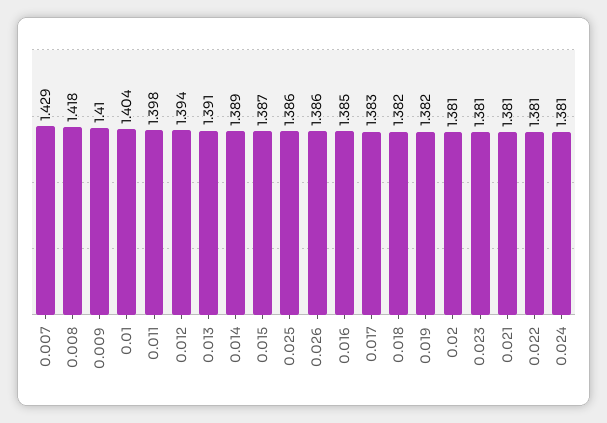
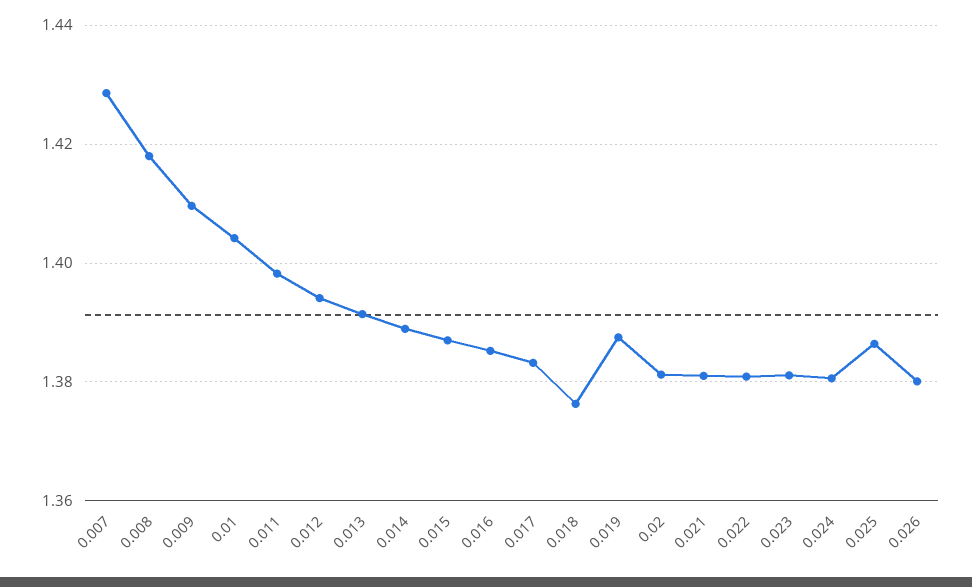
  {
    "0.007": 1.429,
    "0.008": 1.418,
    "0.009": 1.41,
    "0.01": 1.404,
    "0.011": 1.398,
    "0.012": 1.394,
    "0.013": 1.391,
    "0.014": 1.389,
    "0.015": 1.387,
    "0.025": 1.386,
-   "0.026": 1.386,
+   "0.026": 1.38,
    "0.016": 1.385,
    "0.017": 1.383,
-   "0.018": 1.382,
+   "0.018": 1.376,
-   "0.019": 1.382,
+   "0.019": 1.388,
    "0.02": 1.381,
    "0.023": 1.381,
    "0.021": 1.381,
    "0.022": 1.381,
    "0.024": 1.381
  }

